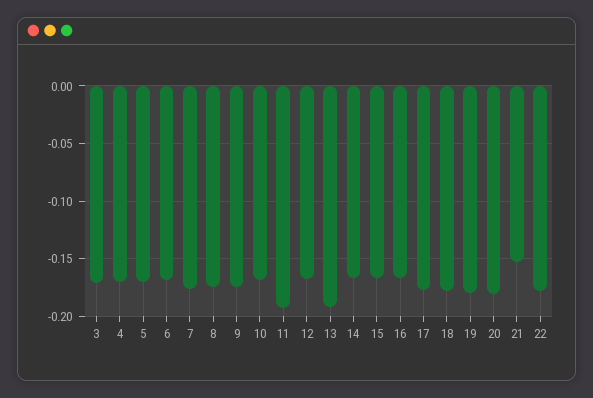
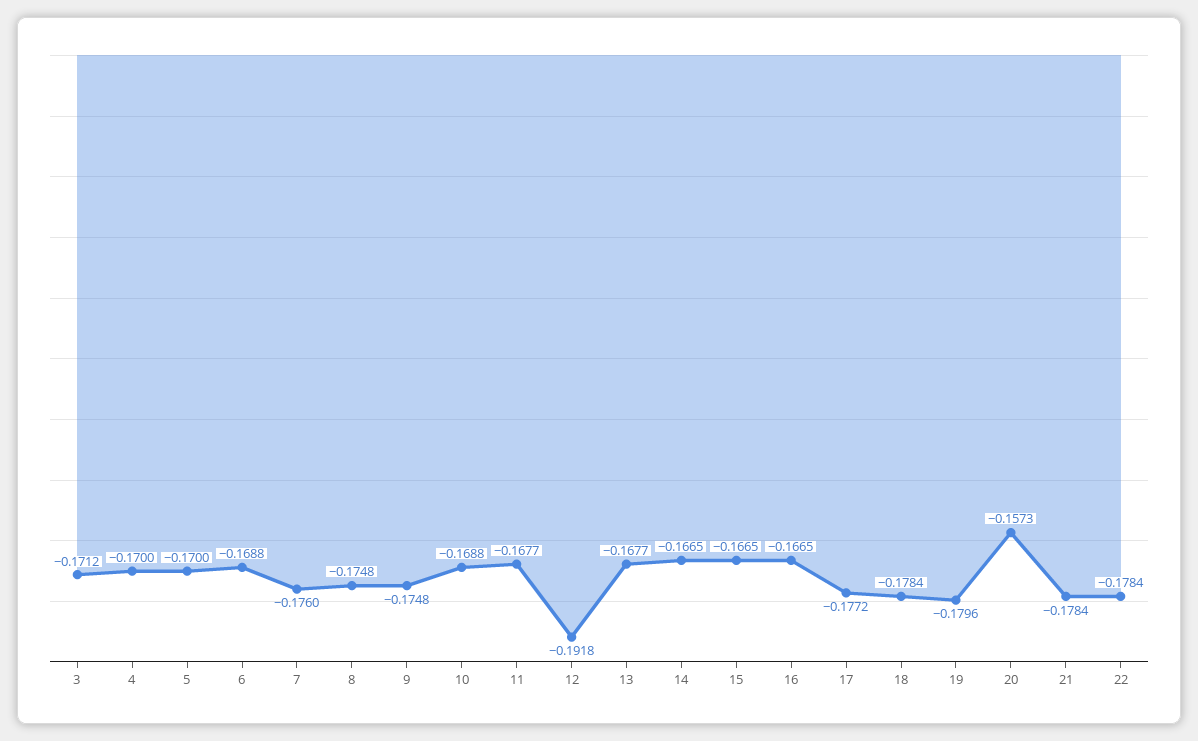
  {
    "3": -0.1712,
    "4": -0.17,
    "5": -0.17,
    "6": -0.1688,
    "7": -0.176,
    "8": -0.1748,
    "9": -0.1748,
    "10": -0.1688,
-   "11": -0.19,
+   "11": -0.1677,
-   "12": -0.17,
+   "12": -0.1918,
-   "13": -0.19,
+   "13": -0.1677,
    "14": -0.1665,
    "15": -0.1665,
    "16": -0.1665,
    "17": -0.1772,
    "18": -0.1784,
    "19": -0.1796,
-   "20": -0.18,
+   "20": -0.1573,
-   "21": -0.15,
+   "21": -0.1784,
    "22": -0.1784
  }

